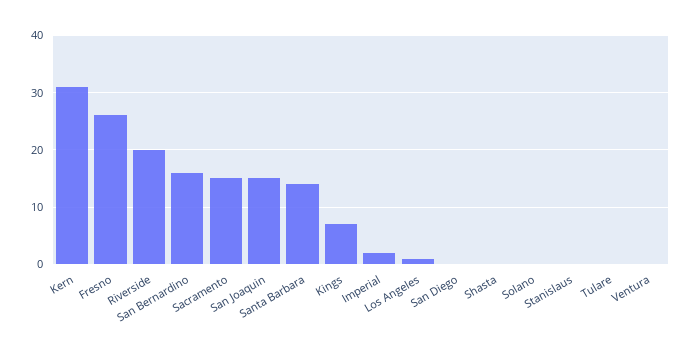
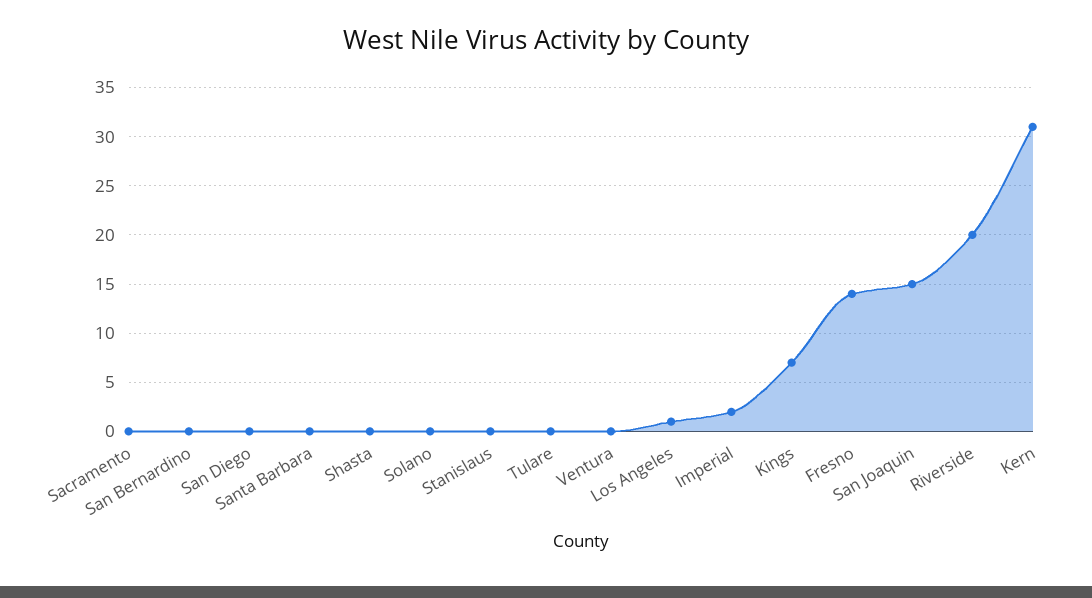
  {
    "Kern": 31,
-   "Fresno": 25,
+   "Fresno": 14,
    "Riverside": 20,
-   "San Bernardino": 15,
+   "San Bernardino": 0,
-   "Sacramento": 15,
+   "Sacramento": 0,
    "San Joaquin": 15,
-   "Santa Barbara": 15,
+   "Santa Barbara": 0,
    "Kings": 7,
    "Imperial": 2,
    "Los Angeles": 1,
    "San Diego": 0,
    "Shasta": 0,
    "Solano": 0,
    "Stanislaus": 0,
    "Tulare": 0,
    "Ventura": 0
  }

